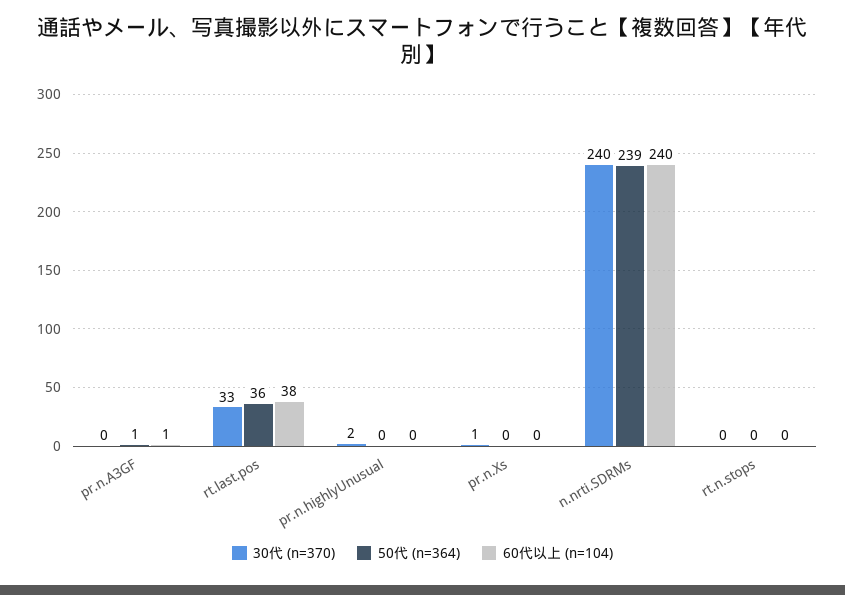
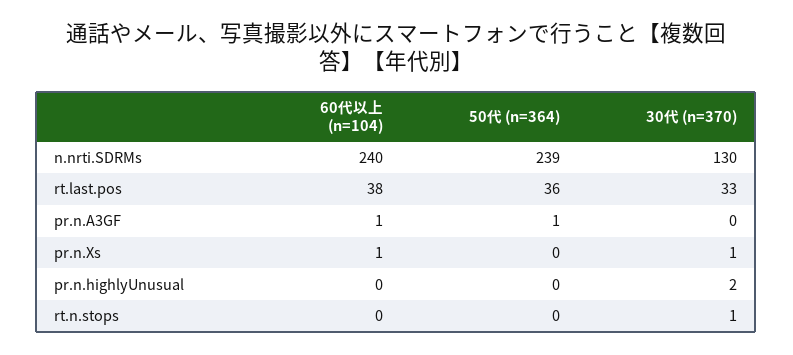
  {
    "30代 (n=370)": {
      "pr.n.A3GF": 0,
      "rt.last.pos": 33,
      "pr.n.highlyUnusual": 2,
      "pr.n.Xs": 1,
-     "n.nrti.SDRMs": 240,
+     "n.nrti.SDRMs": 130,
-     "rt.n.stops": 0
+     "rt.n.stops": 1
    },
    "50代 (n=364)": {
      "pr.n.A3GF": 1,
      "rt.last.pos": 36,
      "pr.n.highlyUnusual": 0,
      "pr.n.Xs": 0,
      "n.nrti.SDRMs": 239,
      "rt.n.stops": 0
    },
    "60代以上 (n=104)": {
      "pr.n.A3GF": 1,
      "rt.last.pos": 38,
      "pr.n.highlyUnusual": 0,
-     "pr.n.Xs": 0,
+     "pr.n.Xs": 1,
      "n.nrti.SDRMs": 240,
      "rt.n.stops": 0
    }
  }

